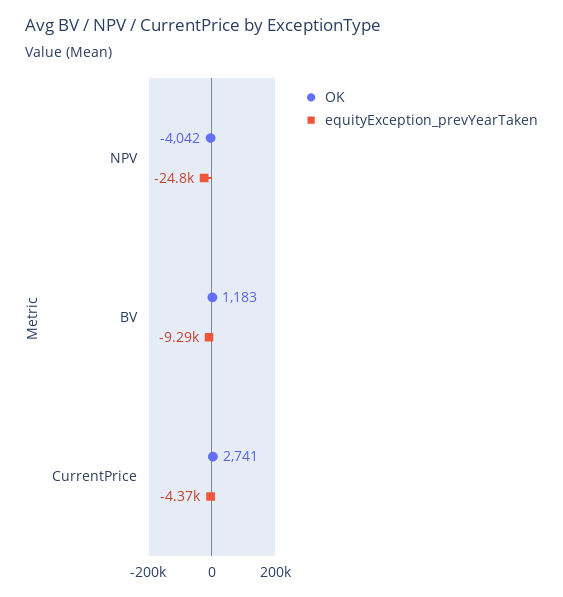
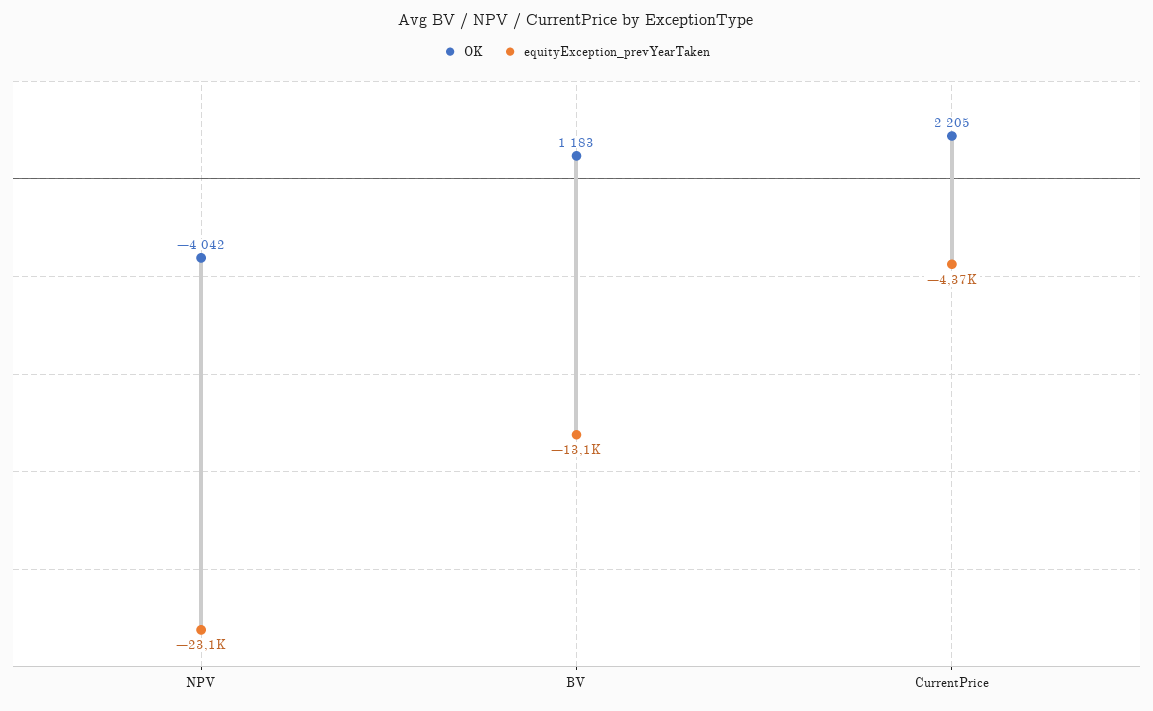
  {
    "OK": {
      "NPV": -4042,
      "BV": 1183,
-     "CurrentPrice": 2741
+     "CurrentPrice": 2205
    },
    "equityException_prevYearTaken": {
-     "NPV": -24800,
+     "NPV": -23100,
-     "BV": -9290,
+     "BV": -13100,
      "CurrentPrice": -4370
    }
  }

